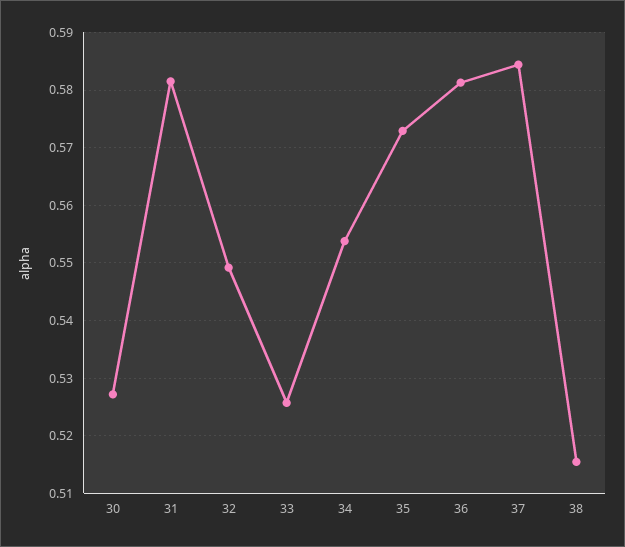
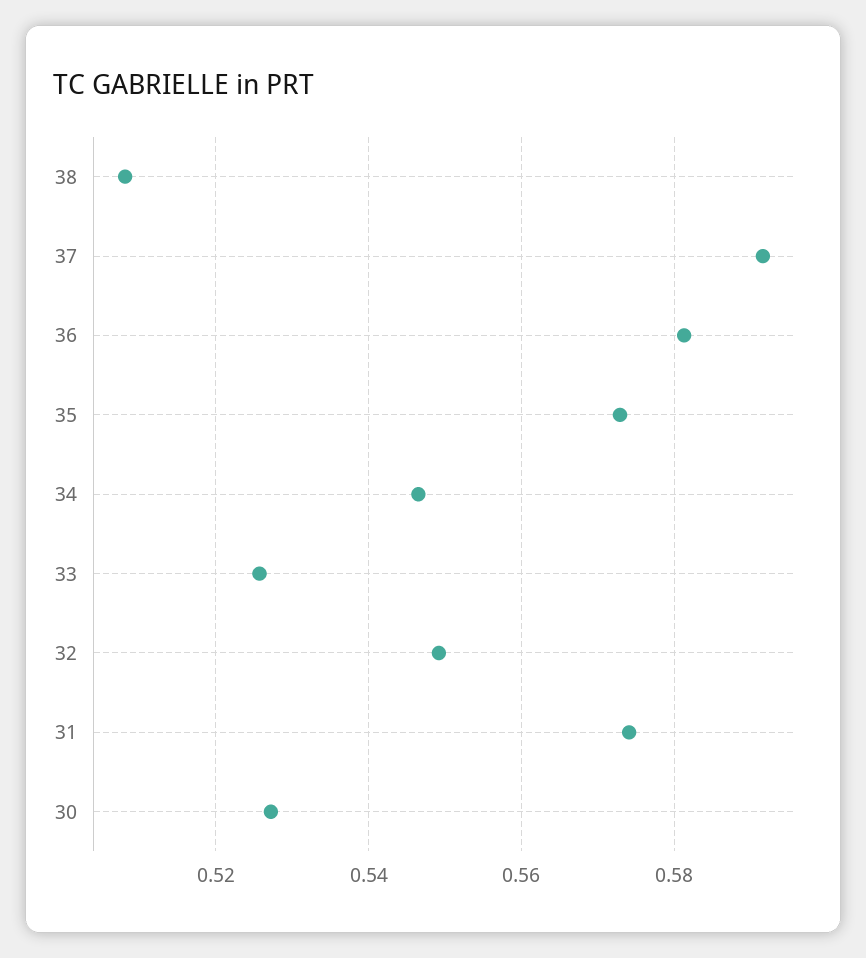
  {
    "30": 0.528,
-   "31": 0.582,
+   "31": 0.574,
    "32": 0.55,
    "33": 0.526,
-   "34": 0.554,
+   "34": 0.546,
    "35": 0.572,
    "36": 0.582,
-   "37": 0.584,
+   "37": 0.592,
-   "38": 0.516
+   "38": 0.508
  }

